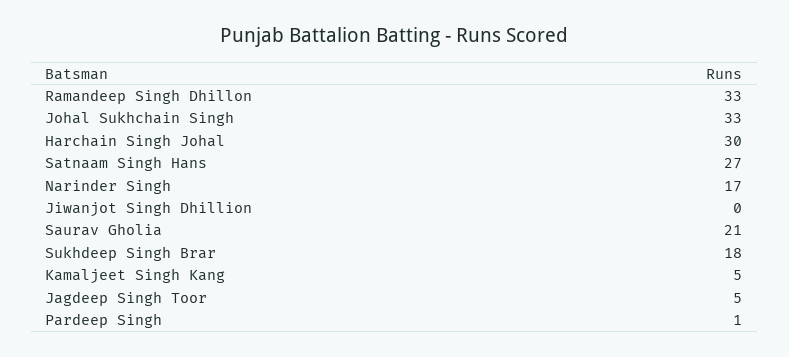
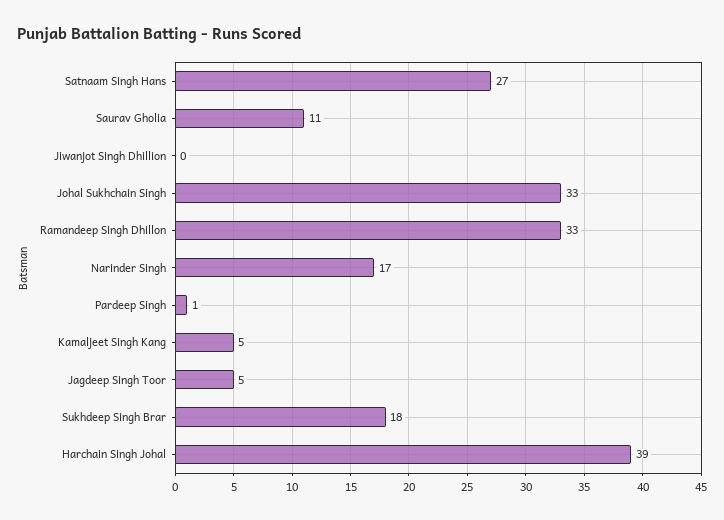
  {
    "Ramandeep Singh Dhillon": 33,
    "Johal Sukhchain Singh": 33,
-   "Harchain Singh Johal": 30,
+   "Harchain Singh Johal": 39,
    "Satnaam Singh Hans": 27,
    "Narinder Singh": 17,
    "Jiwanjot Singh Dhillion": 0,
-   "Saurav Gholia": 21,
+   "Saurav Gholia": 11,
    "Sukhdeep Singh Brar": 18,
    "Kamaljeet Singh Kang": 5,
    "Jagdeep Singh Toor": 5,
    "Pardeep Singh": 1
  }

